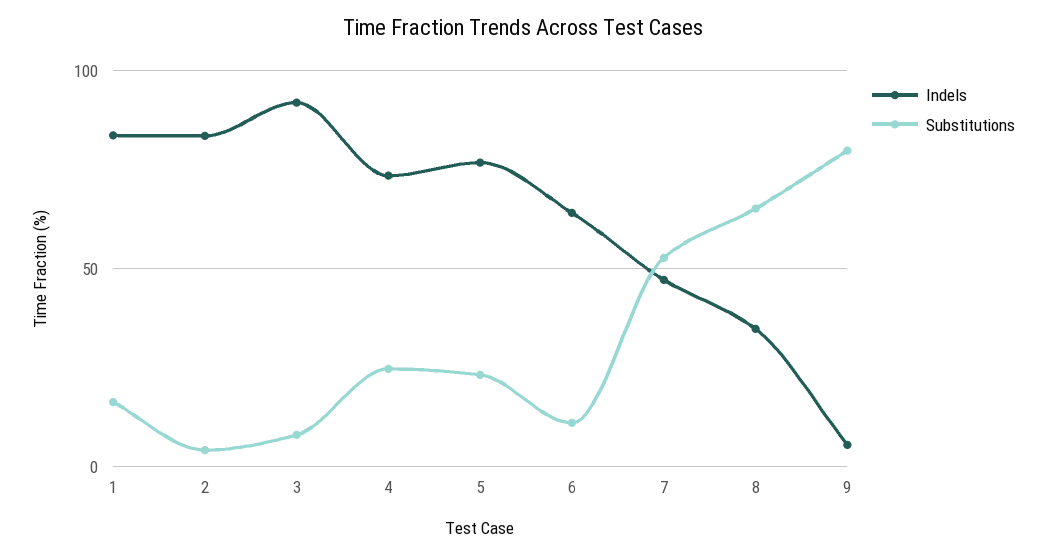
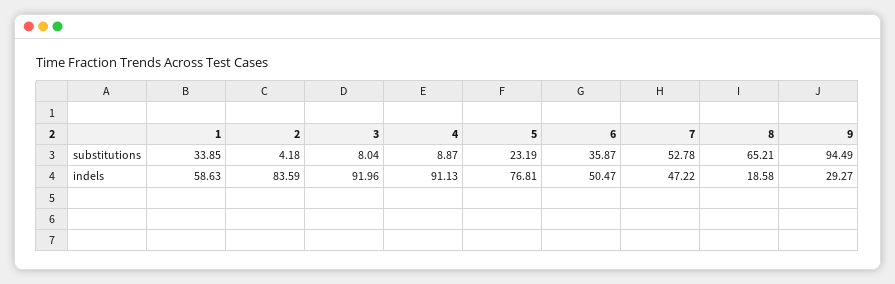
  {
    "Indels": {
-     "1": 85,
+     "1": 58.63,
      "2": 83.59,
      "3": 91.96,
-     "4": 75,
+     "4": 91.13,
      "5": 76.81,
-     "6": 65,
+     "6": 50.47,
      "7": 47.22,
-     "8": 35,
+     "8": 18.58,
-     "9": 5
+     "9": 29.27
    },
    "Substitutions": {
-     "1": 15,
+     "1": 33.85,
      "2": 4.18,
      "3": 8.04,
-     "4": 25,
+     "4": 8.87,
      "5": 23.19,
-     "6": 10,
+     "6": 35.87,
      "7": 52.78,
      "8": 65.21,
-     "9": 80
+     "9": 94.49
    }
  }

